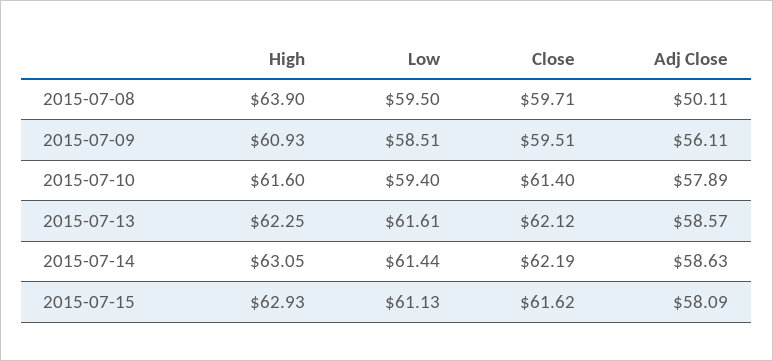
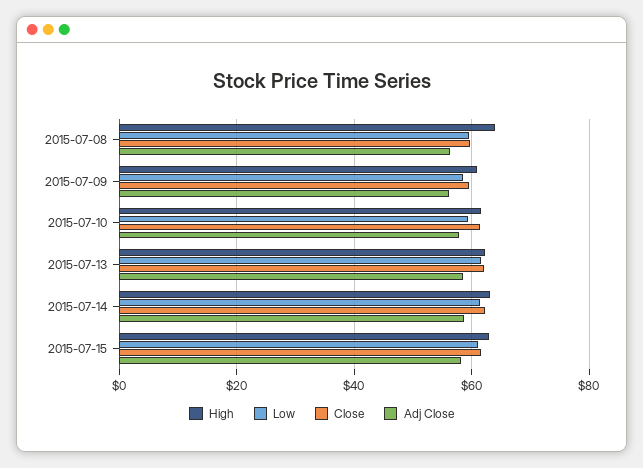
  {
    "High": {
      "2015-07-08": 63.9,
      "2015-07-09": 60.93,
      "2015-07-10": 61.6,
      "2015-07-13": 62.25,
      "2015-07-14": 63.05,
      "2015-07-15": 62.93
    },
    "Low": {
      "2015-07-08": 59.5,
      "2015-07-09": 58.51,
      "2015-07-10": 59.4,
      "2015-07-13": 61.61,
      "2015-07-14": 61.44,
      "2015-07-15": 61.13
    },
    "Close": {
      "2015-07-08": 59.71,
      "2015-07-09": 59.51,
      "2015-07-10": 61.4,
      "2015-07-13": 62.12,
      "2015-07-14": 62.19,
      "2015-07-15": 61.62
    },
    "Adj Close": {
-     "2015-07-08": 50.11,
+     "2015-07-08": 56,
      "2015-07-09": 56.11,
      "2015-07-10": 57.89,
      "2015-07-13": 58.57,
      "2015-07-14": 58.63,
      "2015-07-15": 58.09
    }
  }

